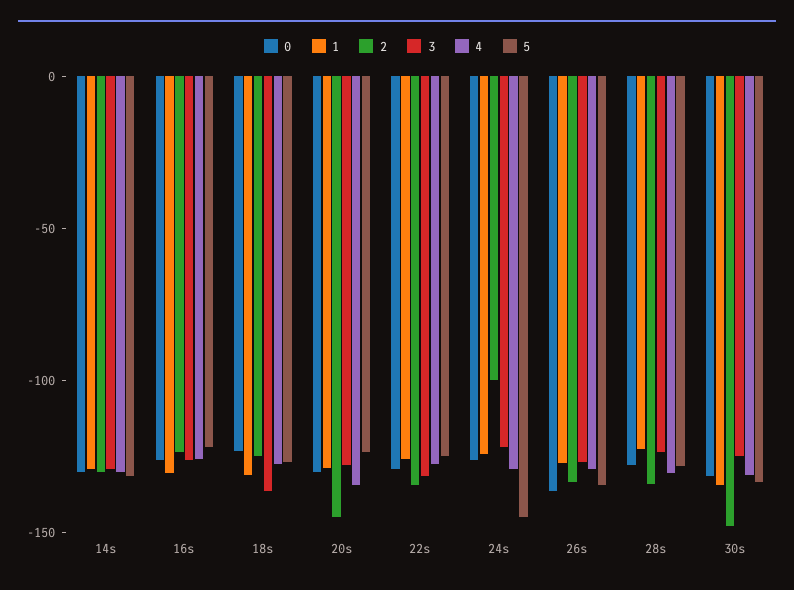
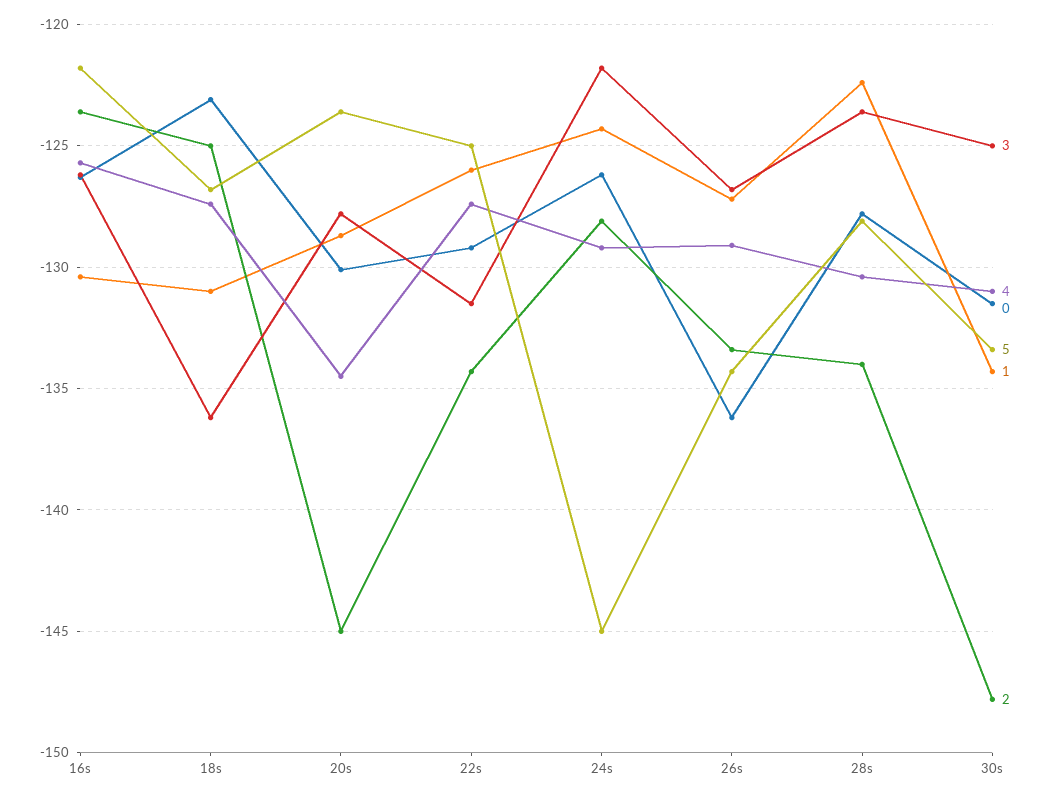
  {
    "0": {
-     "14s": -130,
      "16s": -126.5,
      "18s": -123,
      "20s": -130,
      "22s": -129,
      "24s": -126,
      "26s": -136,
      "28s": -128,
      "30s": -131.5
    },
    "1": {
-     "14s": -130,
      "16s": -130.5,
      "18s": -131,
      "20s": -128.5,
      "22s": -126,
      "24s": -124.5,
      "26s": -127,
      "28s": -122.5,
      "30s": -134.5
    },
    "2": {
-     "14s": -130,
      "16s": -123.5,
      "18s": -125,
      "20s": -145,
      "22s": -134.5,
-     "24s": -100,
+     "24s": -128,
      "26s": -133.5,
      "28s": -134,
      "30s": -148
    },
    "3": {
-     "14s": -130,
      "16s": -126,
      "18s": -136,
      "20s": -128,
      "22s": -131.5,
      "24s": -122,
      "26s": -127,
      "28s": -123.5,
      "30s": -125
    },
    "4": {
-     "14s": -130,
      "16s": -125.5,
      "18s": -127.5,
      "20s": -134.5,
      "22s": -127.5,
      "24s": -129,
      "26s": -129,
      "28s": -130.5,
      "30s": -131
    },
    "5": {
-     "14s": -130,
      "16s": -122,
      "18s": -127,
      "20s": -123.5,
      "22s": -125,
      "24s": -145,
      "26s": -134.5,
      "28s": -128,
      "30s": -133.5
    }
  }

